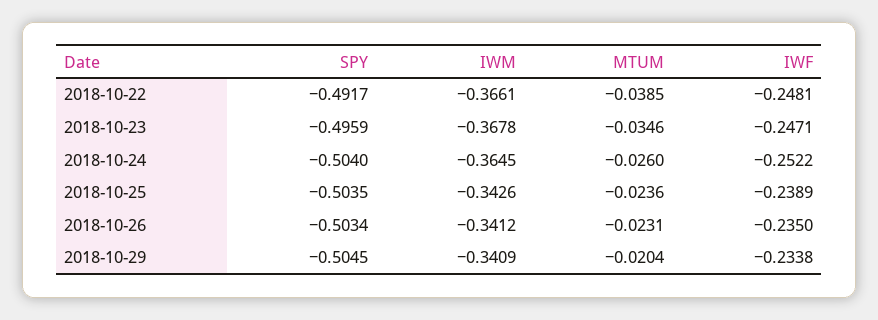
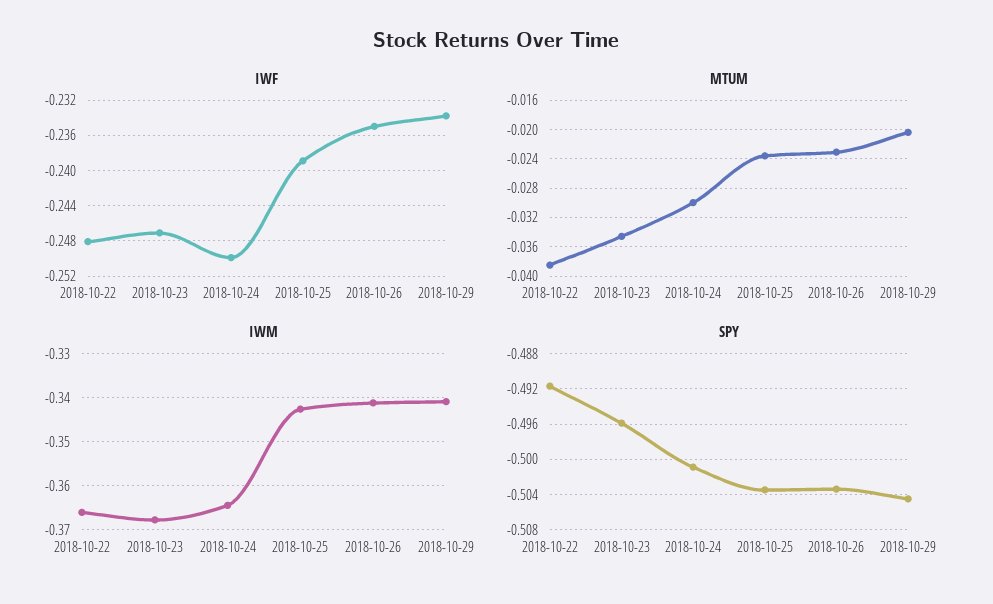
  {
    "SPY": {
      "2018-10-22": -0.4917,
      "2018-10-23": -0.4959,
-     "2018-10-24": -0.504,
+     "2018-10-24": -0.501,
      "2018-10-25": -0.5035,
      "2018-10-26": -0.5034,
      "2018-10-29": -0.5045
    },
    "IWM": {
      "2018-10-22": -0.3661,
      "2018-10-23": -0.3678,
      "2018-10-24": -0.3645,
      "2018-10-25": -0.3426,
      "2018-10-26": -0.3412,
      "2018-10-29": -0.3409
    },
    "MTUM": {
      "2018-10-22": -0.0385,
      "2018-10-23": -0.0346,
-     "2018-10-24": -0.026,
+     "2018-10-24": -0.03,
      "2018-10-25": -0.0236,
      "2018-10-26": -0.0231,
      "2018-10-29": -0.0204
    },
    "IWF": {
      "2018-10-22": -0.2481,
      "2018-10-23": -0.2471,
-     "2018-10-24": -0.2522,
+     "2018-10-24": -0.25,
      "2018-10-25": -0.2389,
      "2018-10-26": -0.235,
      "2018-10-29": -0.2338
    }
  }

